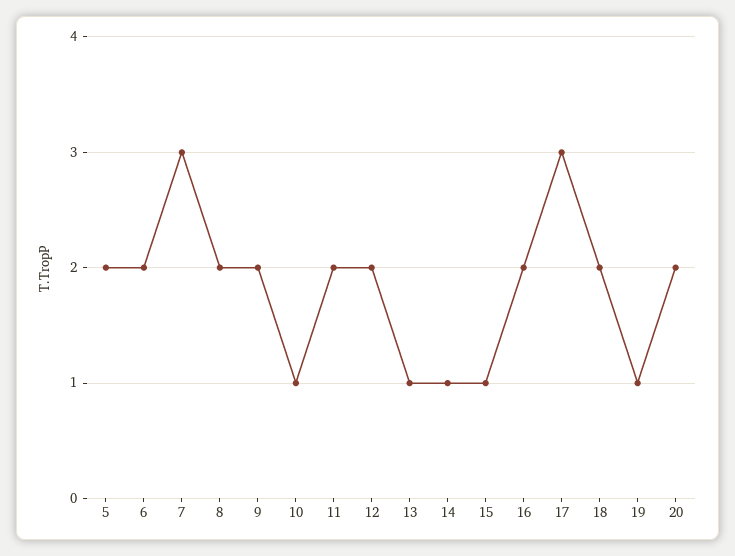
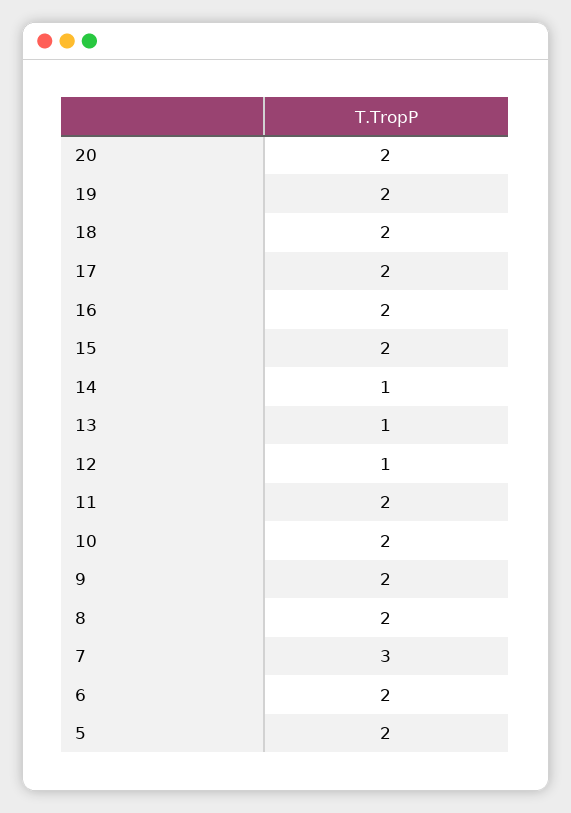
  {
    "5": 2,
    "6": 2,
    "7": 3,
    "8": 2,
    "9": 2,
-   "10": 1,
+   "10": 2,
    "11": 2,
-   "12": 2,
+   "12": 1,
    "13": 1,
    "14": 1,
-   "15": 1,
+   "15": 2,
    "16": 2,
-   "17": 3,
+   "17": 2,
    "18": 2,
-   "19": 1,
+   "19": 2,
    "20": 2
  }

